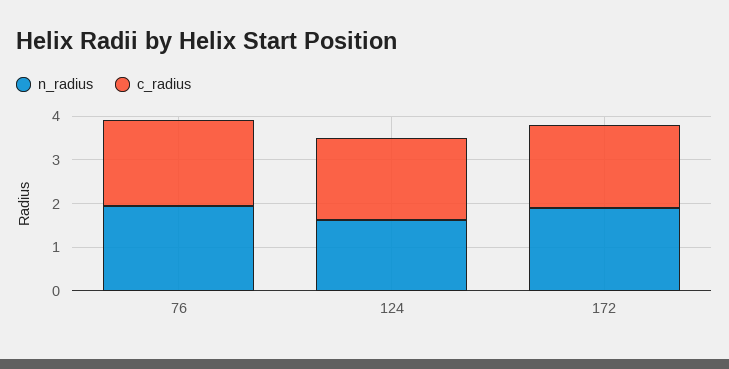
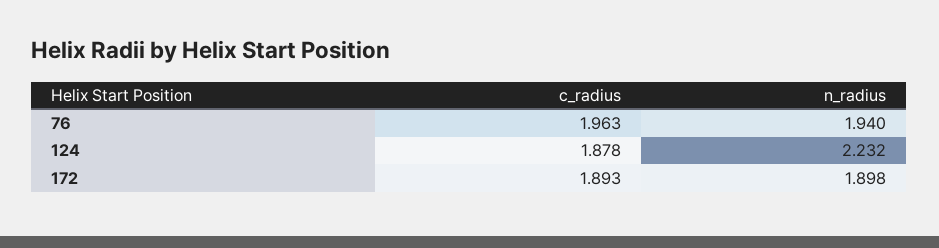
  {
    "n_radius": {
      "76": 1.94,
-     "124": 1.6,
+     "124": 2.232,
      "172": 1.898
    },
    "c_radius": {
      "76": 1.963,
      "124": 1.878,
      "172": 1.893
    }
  }

